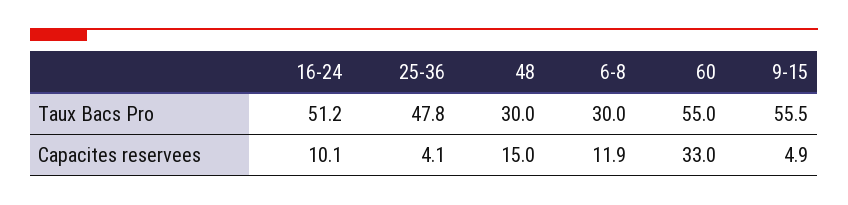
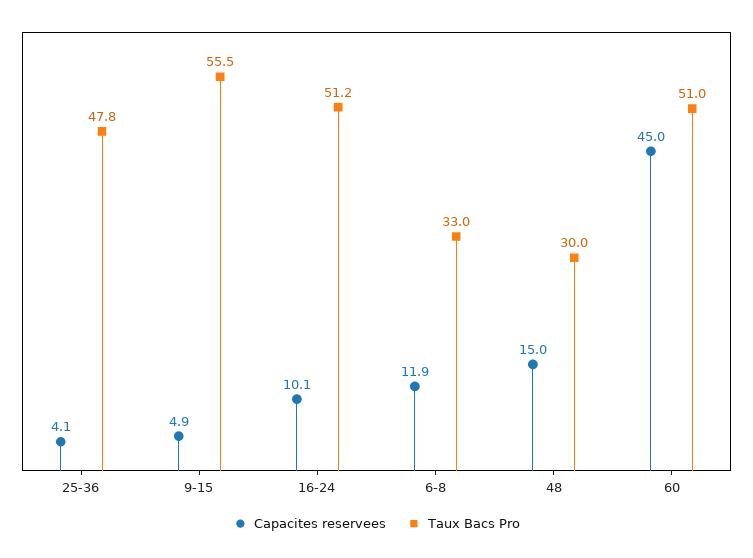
  {
    "Taux Bacs Pro": {
      "16-24": 51.2,
      "25-36": 47.8,
      "48": 30,
-     "6-8": 30,
+     "6-8": 33,
-     "60": 55,
+     "60": 51,
      "9-15": 55.5
    },
    "Capacites reservees": {
      "16-24": 10.1,
      "25-36": 4.1,
      "48": 15,
      "6-8": 11.9,
-     "60": 33,
+     "60": 45,
      "9-15": 4.9
    }
  }

